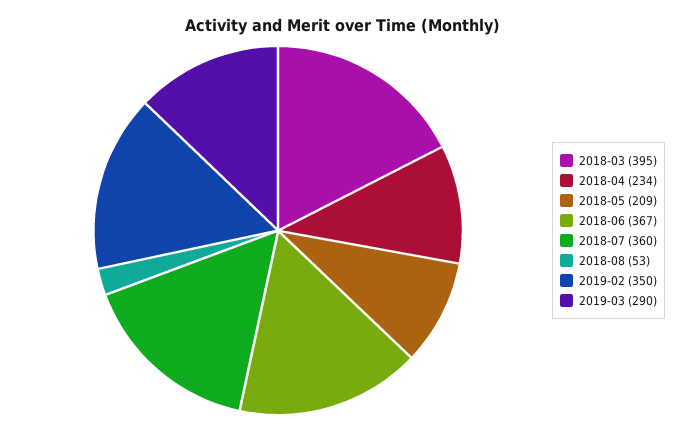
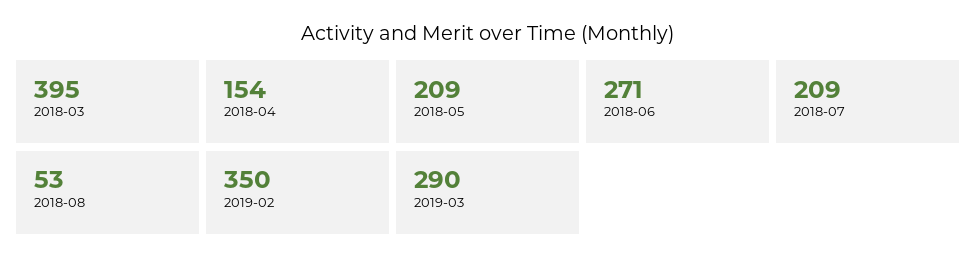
  {
    "2018-03": 395,
-   "2018-04": 234,
+   "2018-04": 154,
    "2018-05": 209,
-   "2018-06": 367,
+   "2018-06": 271,
-   "2018-07": 360,
+   "2018-07": 209,
    "2018-08": 53,
    "2019-02": 350,
    "2019-03": 290
  }

